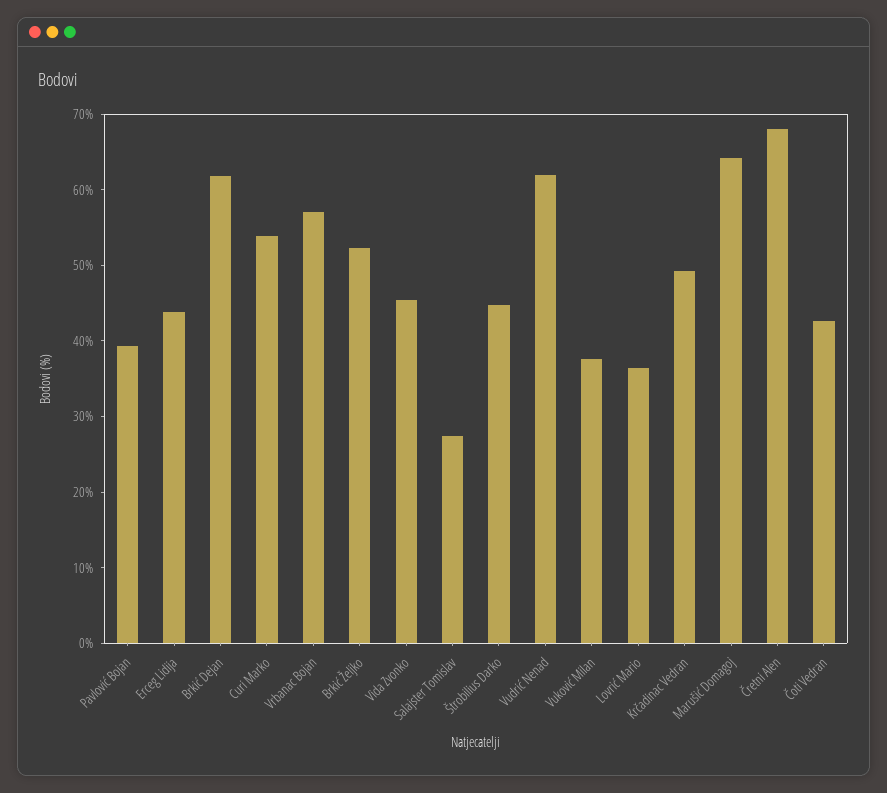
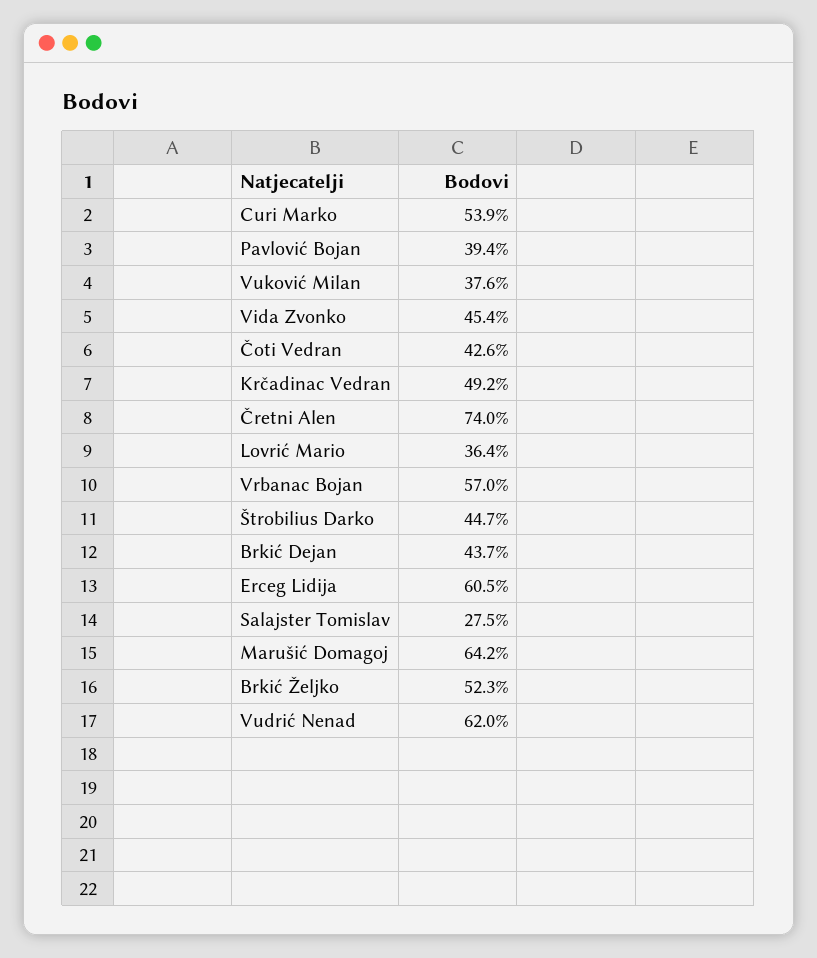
  {
    "Pavlović Bojan": 39.4,
-   "Erceg Lidija": 44,
+   "Erceg Lidija": 60.5,
-   "Brkić Dejan": 62,
+   "Brkić Dejan": 43.7,
    "Curi Marko": 53.9,
    "Vrbanac Bojan": 57,
    "Brkić Željko": 52.3,
    "Vida Zvonko": 45.4,
    "Salajster Tomislav": 27.5,
    "Štrobilius Darko": 44.7,
    "Vudrić Nenad": 62,
    "Vuković Milan": 37.6,
    "Lovrić Mario": 36.4,
    "Krčadinac Vedran": 49.2,
    "Marušić Domagoj": 64.2,
-   "Čretni Alen": 68,
+   "Čretni Alen": 74,
    "Čoti Vedran": 42.6
  }

